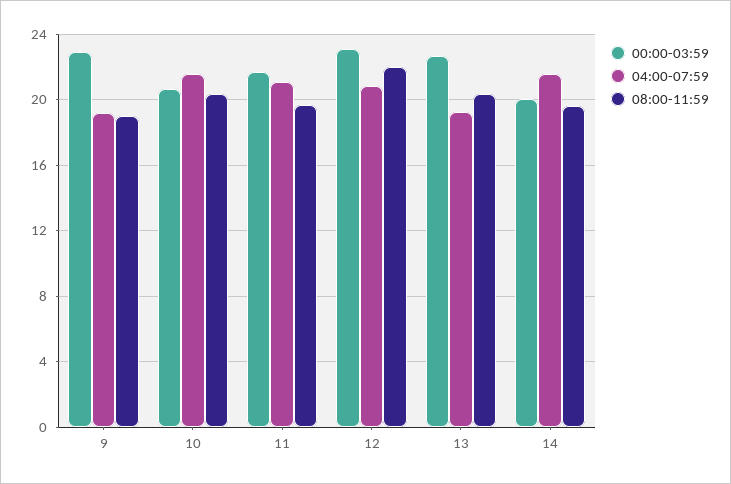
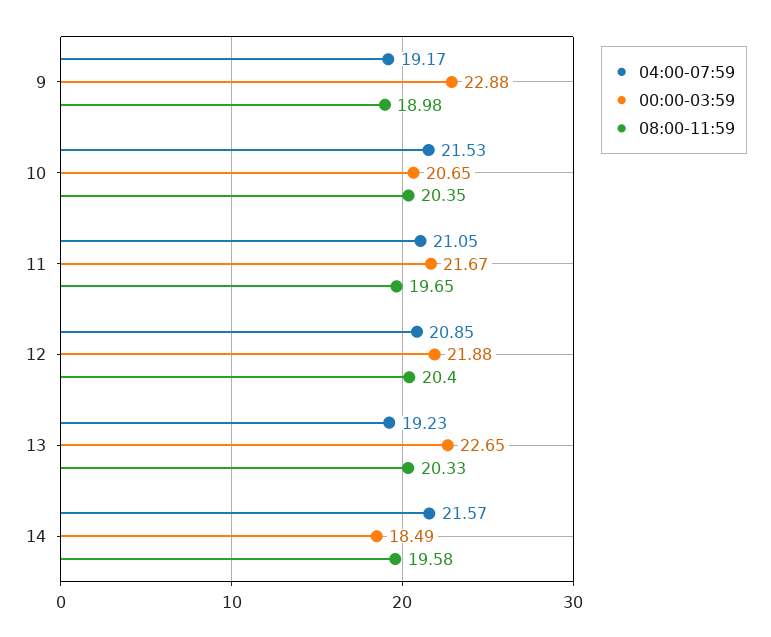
  {
    "00:00-03:59": {
      "9": 22.88,
      "10": 20.65,
      "11": 21.67,
-     "12": 23,
+     "12": 21.88,
      "13": 22.65,
-     "14": 20
+     "14": 18.49
    },
    "04:00-07:59": {
      "9": 19.17,
      "10": 21.53,
      "11": 21.05,
      "12": 20.85,
      "13": 19.23,
      "14": 21.57
    },
    "08:00-11:59": {
      "9": 18.98,
      "10": 20.35,
      "11": 19.65,
-     "12": 22,
+     "12": 20.4,
      "13": 20.33,
      "14": 19.58
    }
  }

